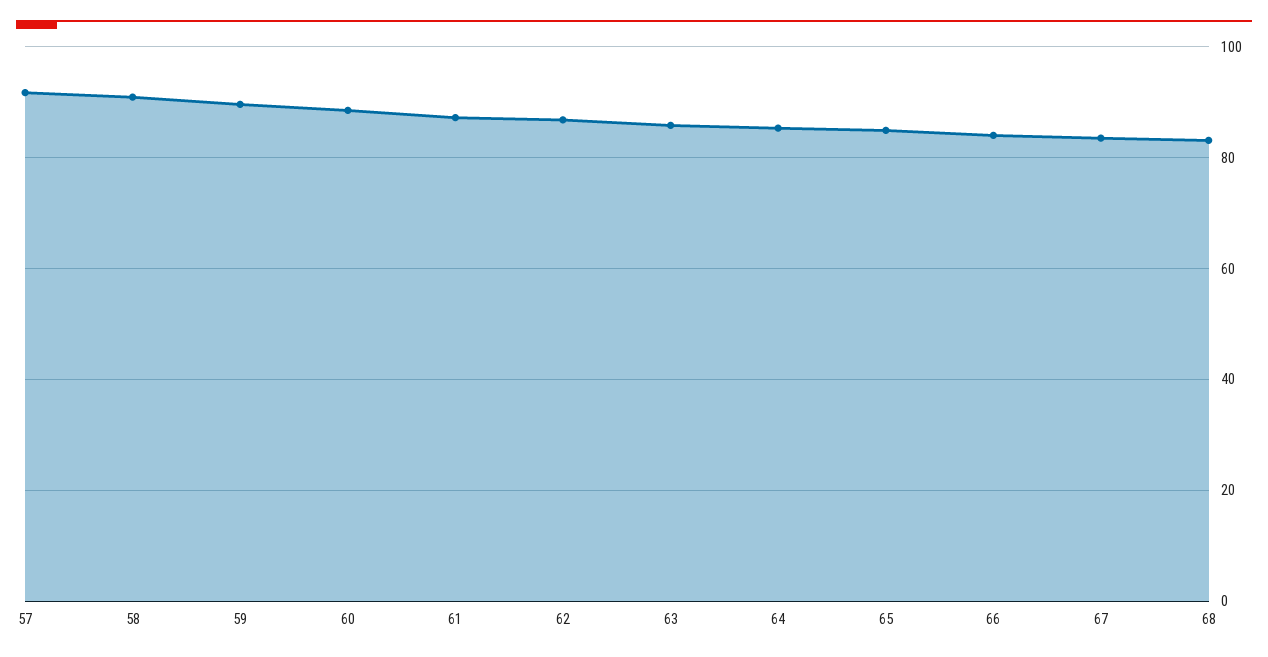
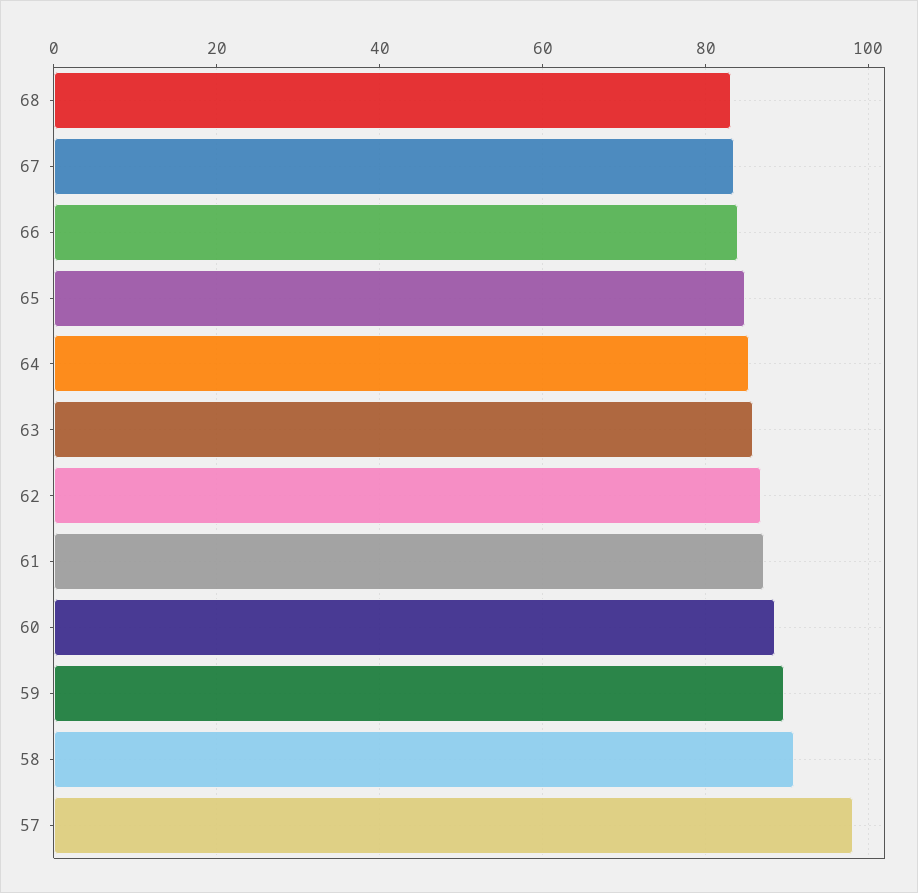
  {
-   "57": 92,
+   "57": 98,
    "58": 90,
    "59": 90,
    "60": 88,
    "61": 88,
    "62": 86,
    "63": 86,
    "64": 86,
    "65": 84,
    "66": 84,
    "67": 84,
    "68": 84
  }

